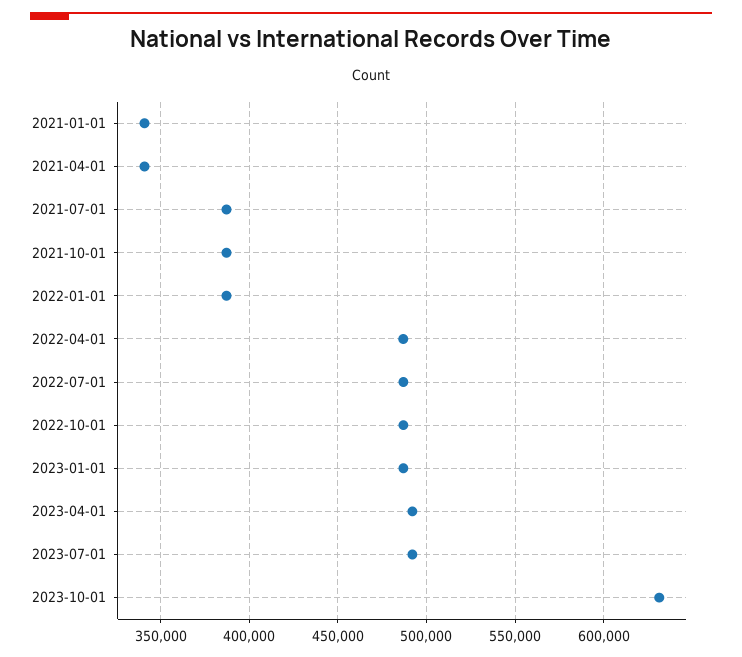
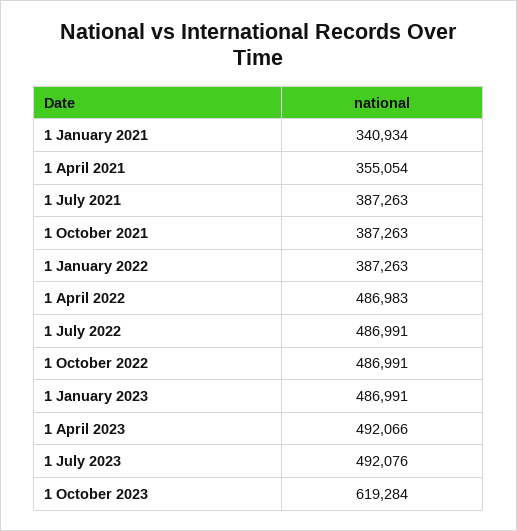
  {
    "2021-01-01": 340934,
-   "2021-04-01": 340000,
+   "2021-04-01": 355054,
    "2021-07-01": 387263,
    "2021-10-01": 387263,
    "2022-01-01": 387263,
    "2022-04-01": 486983,
    "2022-07-01": 486991,
    "2022-10-01": 486991,
    "2023-01-01": 486991,
    "2023-04-01": 492066,
    "2023-07-01": 492076,
-   "2023-10-01": 630000
+   "2023-10-01": 619284
  }

